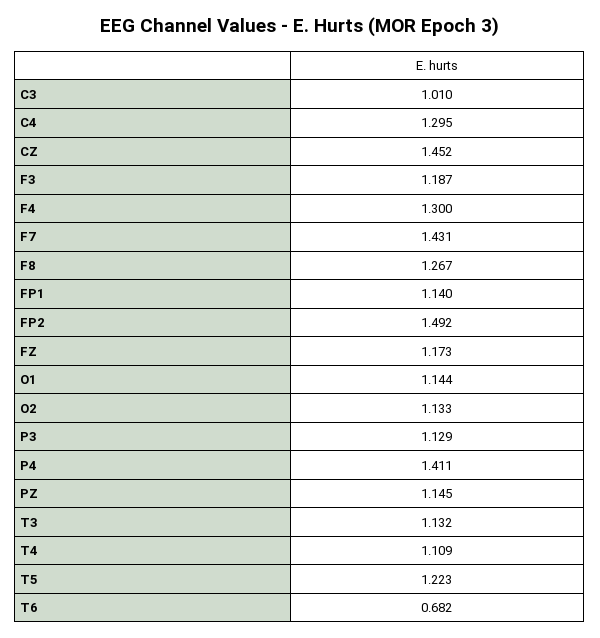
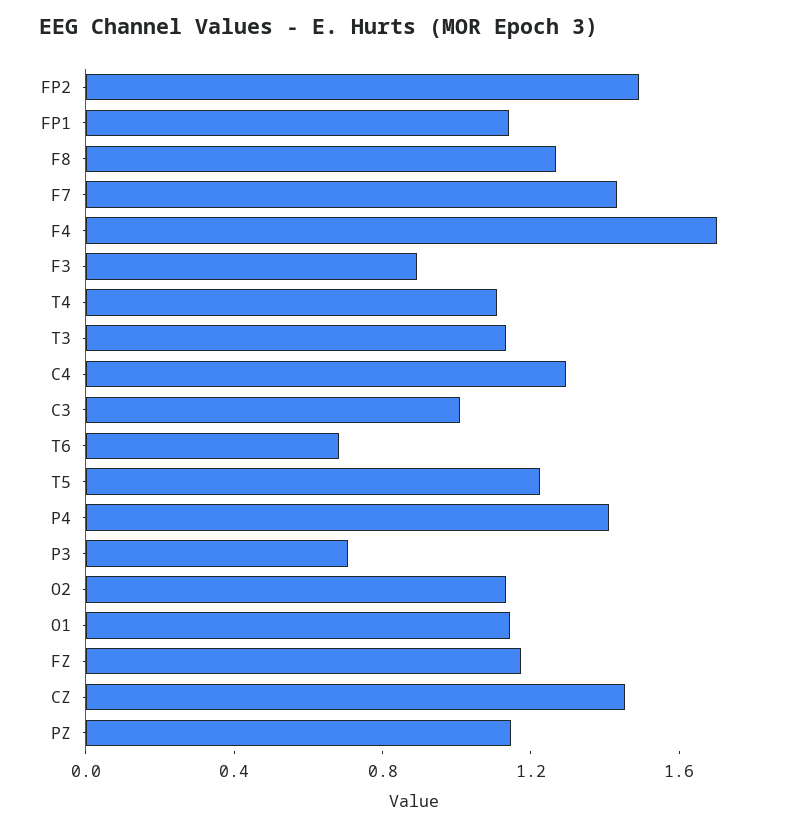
  {
    "C3": 1.01,
    "C4": 1.295,
    "CZ": 1.452,
-   "F3": 1.187,
+   "F3": 0.9,
-   "F4": 1.3,
+   "F4": 1.7,
    "F7": 1.431,
    "F8": 1.267,
    "FP1": 1.14,
    "FP2": 1.492,
    "FZ": 1.173,
    "O1": 1.144,
    "O2": 1.133,
-   "P3": 1.129,
+   "P3": 0.7,
    "P4": 1.411,
    "PZ": 1.145,
    "T3": 1.132,
    "T4": 1.109,
    "T5": 1.223,
    "T6": 0.682
  }

